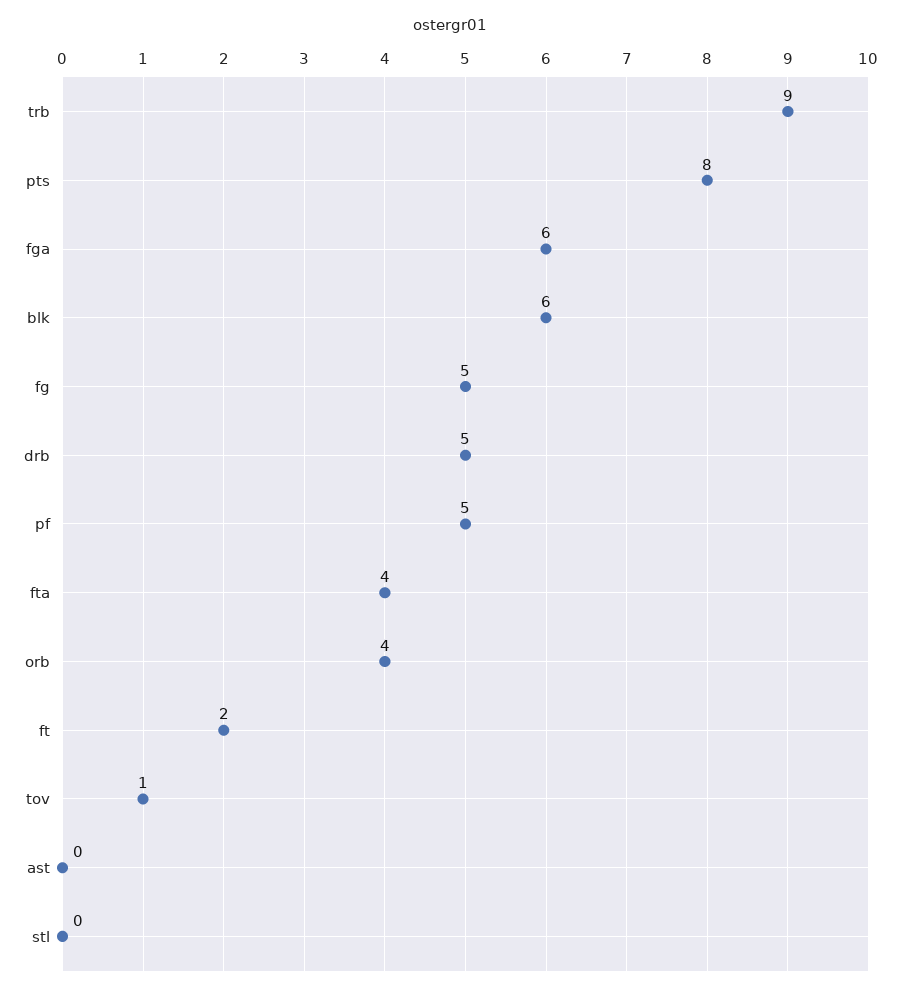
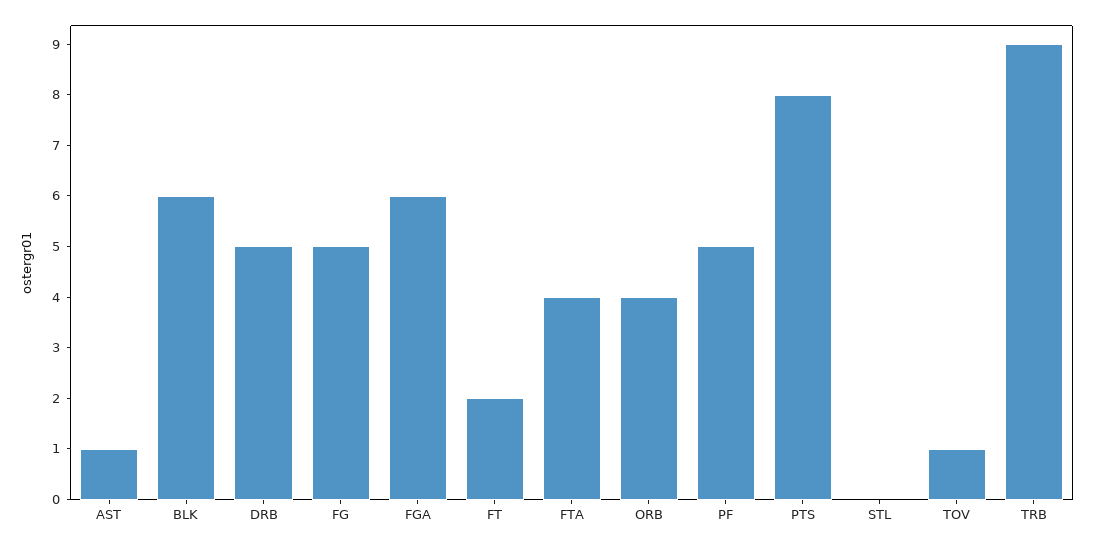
  {
    "trb": 9,
    "pts": 8,
    "fga": 6,
    "blk": 6,
    "fg": 5,
    "drb": 5,
    "pf": 5,
    "fta": 4,
    "orb": 4,
    "ft": 2,
    "tov": 1,
-   "ast": 0,
+   "ast": 1,
    "stl": 0
  }

